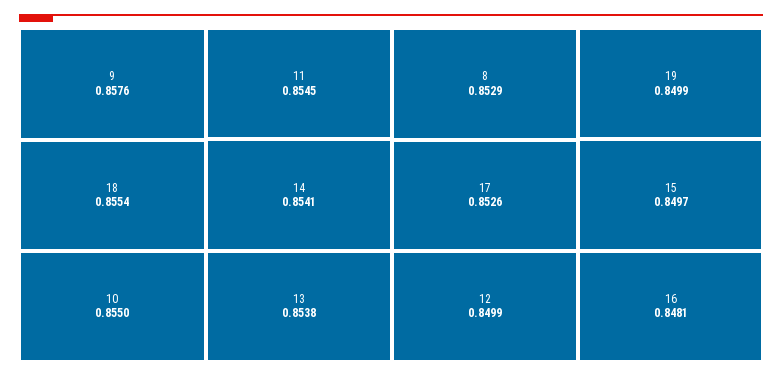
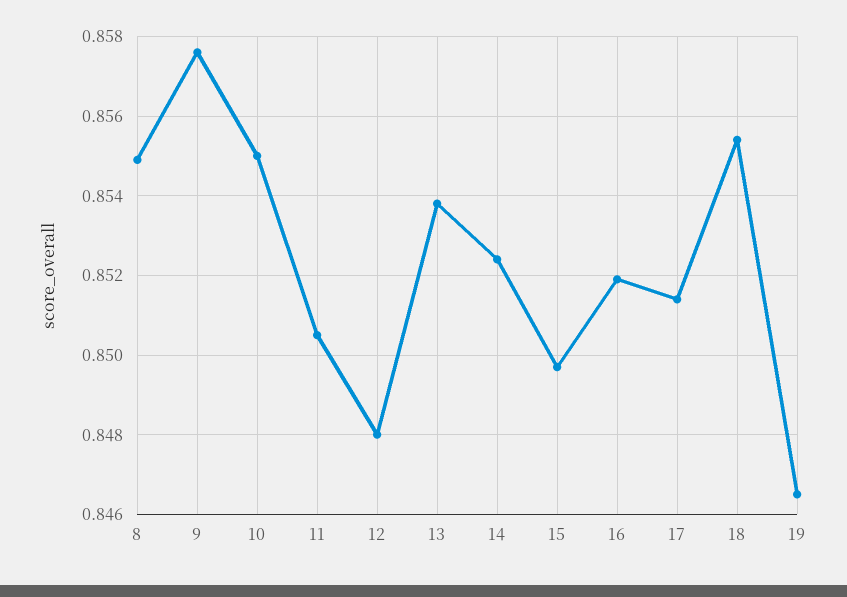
  {
    "9": 0.8576,
    "18": 0.8554,
    "10": 0.855,
-   "11": 0.8545,
+   "11": 0.8505,
-   "14": 0.8541,
+   "14": 0.8525,
    "13": 0.8538,
-   "8": 0.8529,
+   "8": 0.855,
-   "17": 0.8526,
+   "17": 0.8515,
-   "12": 0.8499,
+   "12": 0.848,
-   "19": 0.8499,
+   "19": 0.8465,
    "15": 0.8497,
-   "16": 0.8481
+   "16": 0.852
  }

